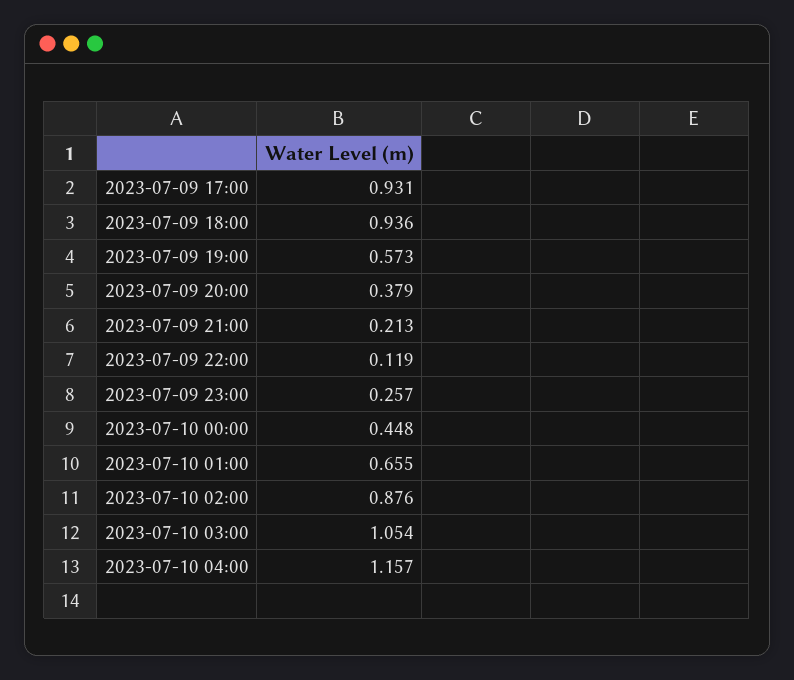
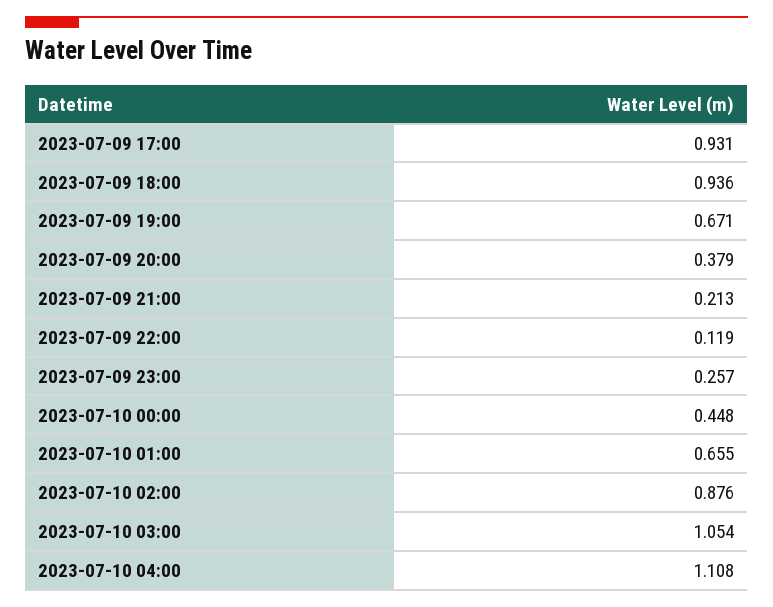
  {
    "2023-07-09 17:00": 0.931,
    "2023-07-09 18:00": 0.936,
-   "2023-07-09 19:00": 0.573,
+   "2023-07-09 19:00": 0.671,
    "2023-07-09 20:00": 0.379,
    "2023-07-09 21:00": 0.213,
    "2023-07-09 22:00": 0.119,
    "2023-07-09 23:00": 0.257,
    "2023-07-10 00:00": 0.448,
    "2023-07-10 01:00": 0.655,
    "2023-07-10 02:00": 0.876,
    "2023-07-10 03:00": 1.054,
-   "2023-07-10 04:00": 1.157
+   "2023-07-10 04:00": 1.108
  }

